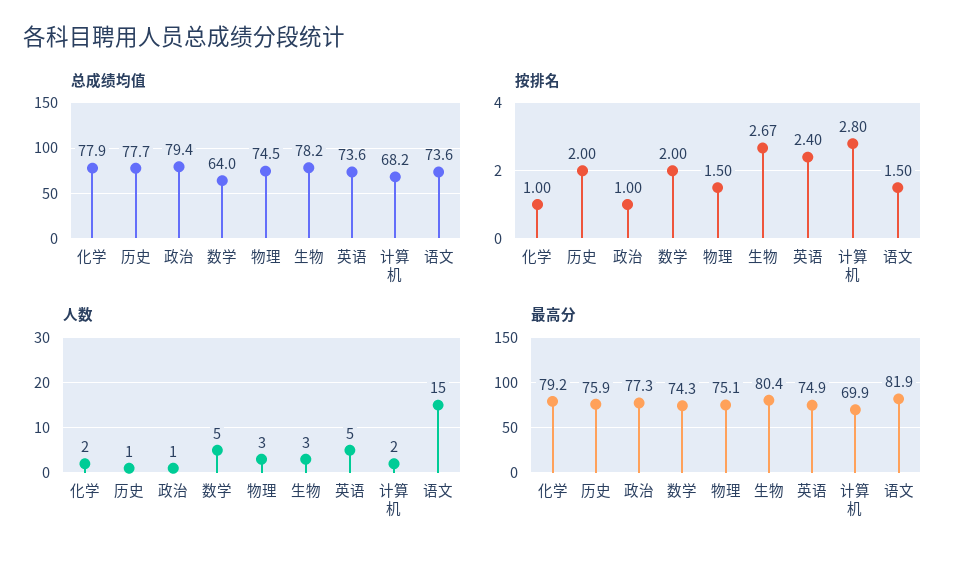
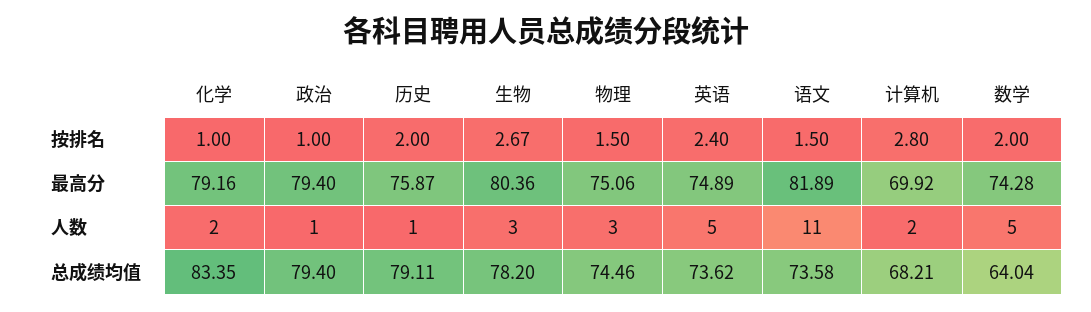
  {
    "总成绩均值": {
-     "化学": 77.9,
+     "化学": 83.35,
-     "历史": 77.7,
+     "历史": 79.11,
      "政治": 79.4,
      "数学": 64.04,
      "物理": 74.46,
      "生物": 78.2,
      "英语": 73.62,
      "计算机": 68.21,
      "语文": 73.58
    },
    "按排名": {
      "化学": 1,
      "历史": 2,
      "政治": 1,
      "数学": 2,
      "物理": 1.5,
      "生物": 2.67,
      "英语": 2.4,
      "计算机": 2.8,
      "语文": 1.5
    },
    "人数": {
      "化学": 2,
      "历史": 1,
      "政治": 1,
      "数学": 5,
      "物理": 3,
      "生物": 3,
      "英语": 5,
      "计算机": 2,
-     "语文": 15
+     "语文": 11
    },
    "最高分": {
      "化学": 79.16,
      "历史": 75.87,
-     "政治": 77.3,
+     "政治": 79.4,
      "数学": 74.28,
      "物理": 75.06,
      "生物": 80.36,
      "英语": 74.89,
      "计算机": 69.92,
      "语文": 81.89
    }
  }

